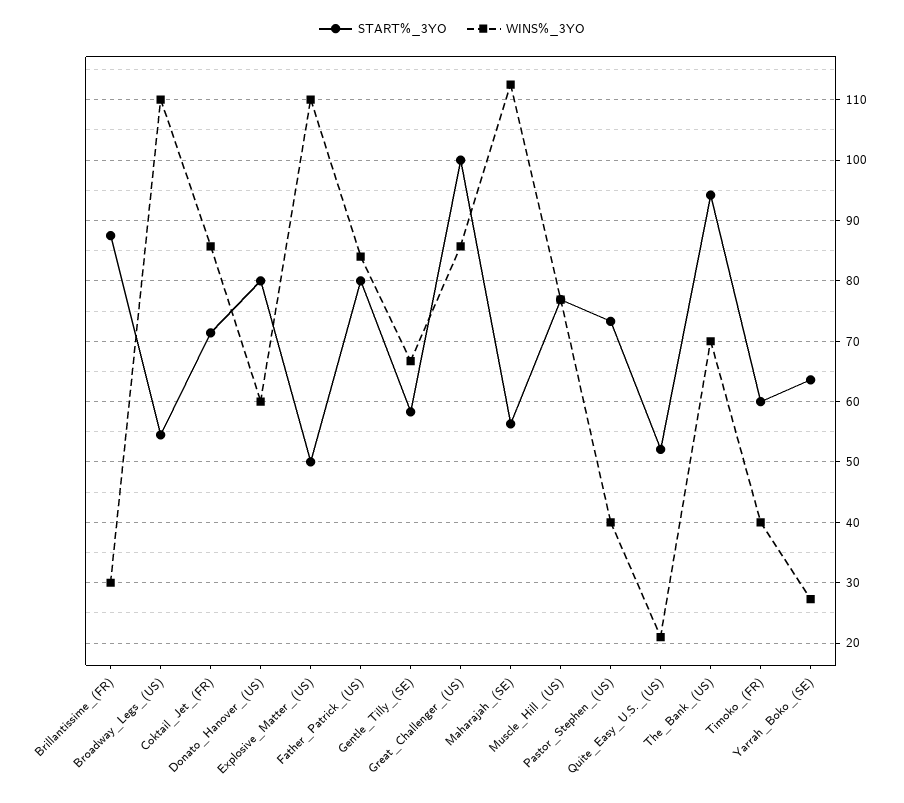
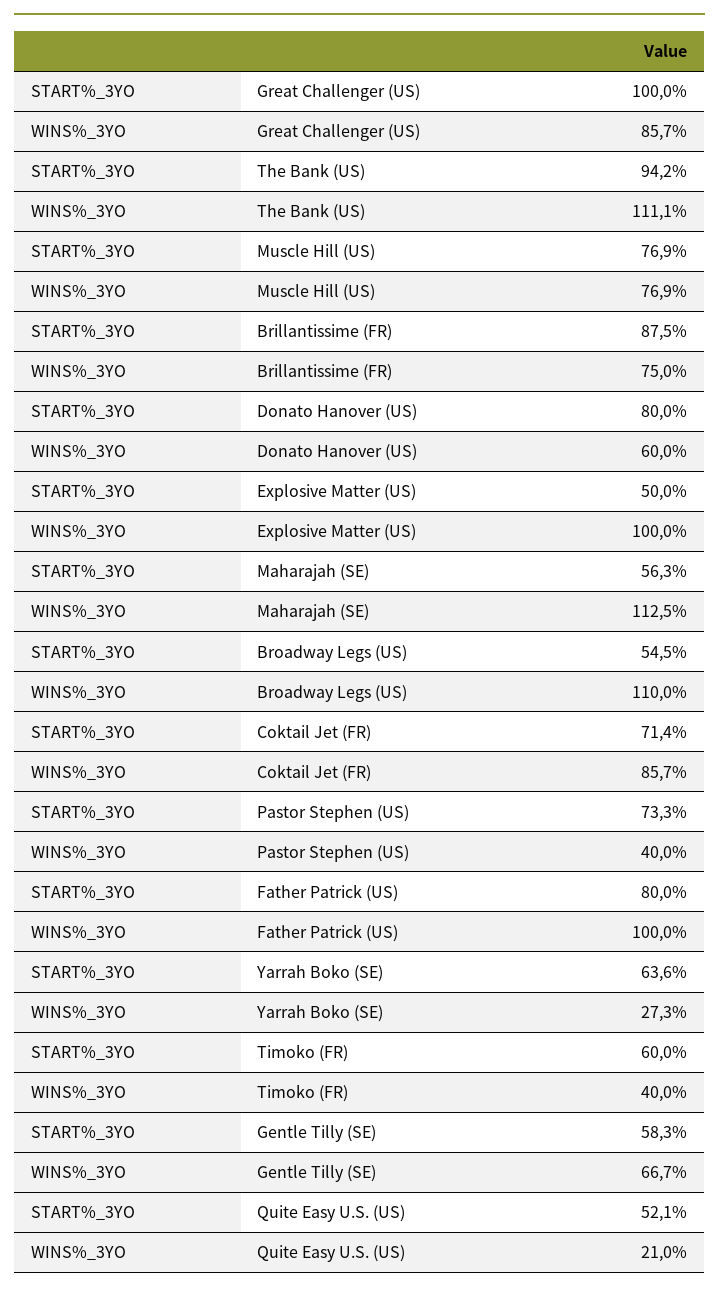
  {
    "START%_3YO": {
      "Brillantissime_(FR)": 87.5,
      "Broadway_Legs_(US)": 54.5,
      "Coktail_Jet_(FR)": 71.4,
      "Donato_Hanover_(US)": 80,
      "Explosive_Matter_(US)": 50,
      "Father_Patrick_(US)": 80,
      "Gentle_Tilly_(SE)": 58.3,
      "Great_Challenger_(US)": 100,
      "Maharajah_(SE)": 56.3,
      "Muscle_Hill_(US)": 76.9,
      "Pastor_Stephen_(US)": 73.3,
      "Quite_Easy_U.S._(US)": 52.1,
      "The_Bank_(US)": 94.2,
      "Timoko_(FR)": 60,
      "Yarrah_Boko_(SE)": 63.6
    },
    "WINS%_3YO": {
-     "Brillantissime_(FR)": 30,
+     "Brillantissime_(FR)": 75,
      "Broadway_Legs_(US)": 110,
      "Coktail_Jet_(FR)": 85.7,
      "Donato_Hanover_(US)": 60,
-     "Explosive_Matter_(US)": 110,
+     "Explosive_Matter_(US)": 100,
-     "Father_Patrick_(US)": 84,
+     "Father_Patrick_(US)": 100,
      "Gentle_Tilly_(SE)": 66.7,
      "Great_Challenger_(US)": 85.7,
      "Maharajah_(SE)": 112.5,
      "Muscle_Hill_(US)": 76.9,
      "Pastor_Stephen_(US)": 40,
      "Quite_Easy_U.S._(US)": 21,
-     "The_Bank_(US)": 70,
+     "The_Bank_(US)": 111.1,
      "Timoko_(FR)": 40,
      "Yarrah_Boko_(SE)": 27.3
    }
  }

